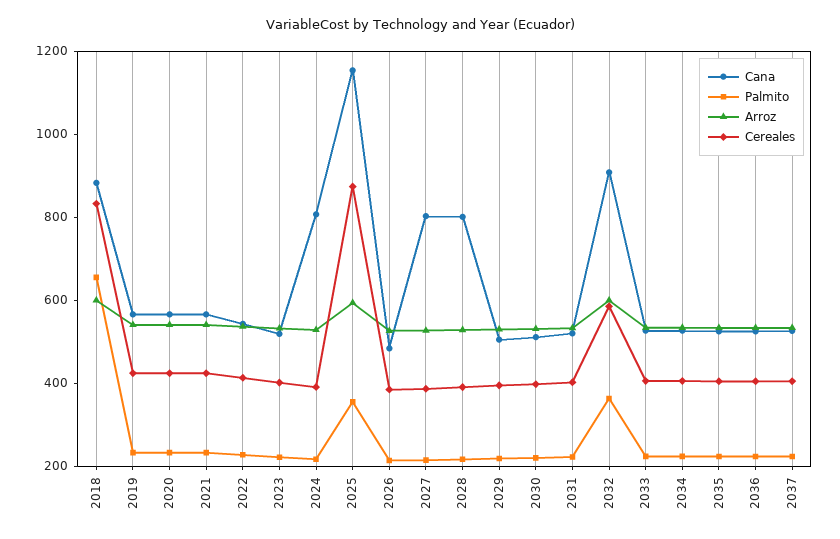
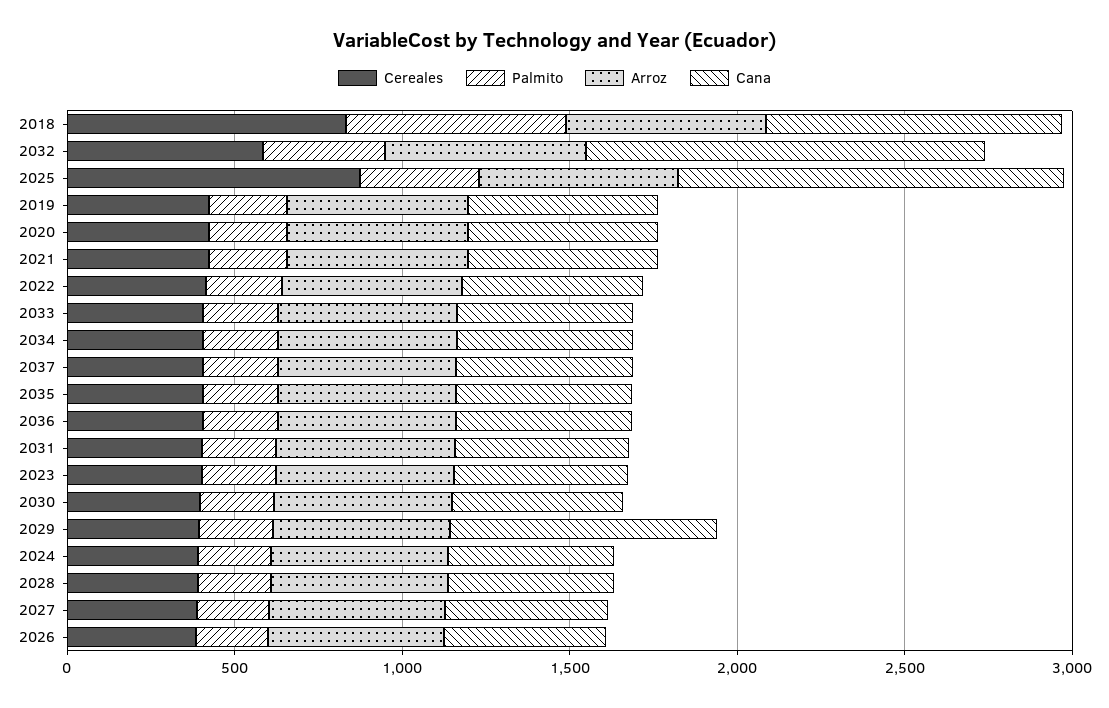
  {
    "Cana": {
      "2018": 900,
      "2019": 550,
      "2020": 550,
      "2021": 550,
      "2022": 550,
      "2023": 500,
-     "2024": 800,
+     "2024": 500,
      "2025": 1150,
      "2026": 500,
-     "2027": 800,
+     "2027": 500,
-     "2028": 800,
+     "2028": 500,
-     "2029": 500,
+     "2029": 800,
      "2030": 500,
      "2031": 500,
-     "2032": 900,
+     "2032": 1200,
      "2033": 550,
      "2034": 550,
      "2035": 550,
      "2036": 550,
      "2037": 550
    },
    "Palmito": {
      "2018": 650,
      "2019": 250,
      "2020": 250,
      "2021": 250,
      "2022": 250,
      "2023": 200,
      "2024": 200,
      "2025": 350,
      "2026": 200,
      "2027": 200,
      "2028": 200,
      "2029": 200,
      "2030": 200,
      "2031": 200,
      "2032": 350,
      "2033": 200,
      "2034": 200,
      "2035": 200,
      "2036": 200,
      "2037": 200
    },
    "Arroz": {
      "2018": 600,
      "2019": 550,
      "2020": 550,
      "2021": 550,
      "2022": 550,
      "2023": 550,
      "2024": 550,
      "2025": 600,
      "2026": 550,
      "2027": 550,
      "2028": 550,
      "2029": 550,
      "2030": 550,
      "2031": 550,
      "2032": 600,
      "2033": 550,
      "2034": 550,
      "2035": 550,
      "2036": 550,
      "2037": 550
    },
    "Cereales": {
      "2018": 850,
      "2019": 400,
      "2020": 400,
      "2021": 400,
      "2022": 400,
      "2023": 400,
      "2024": 400,
      "2025": 850,
      "2026": 400,
      "2027": 400,
      "2028": 400,
      "2029": 400,
      "2030": 400,
      "2031": 400,
      "2032": 600,
      "2033": 400,
      "2034": 400,
      "2035": 400,
      "2036": 400,
      "2037": 400
    }
  }

